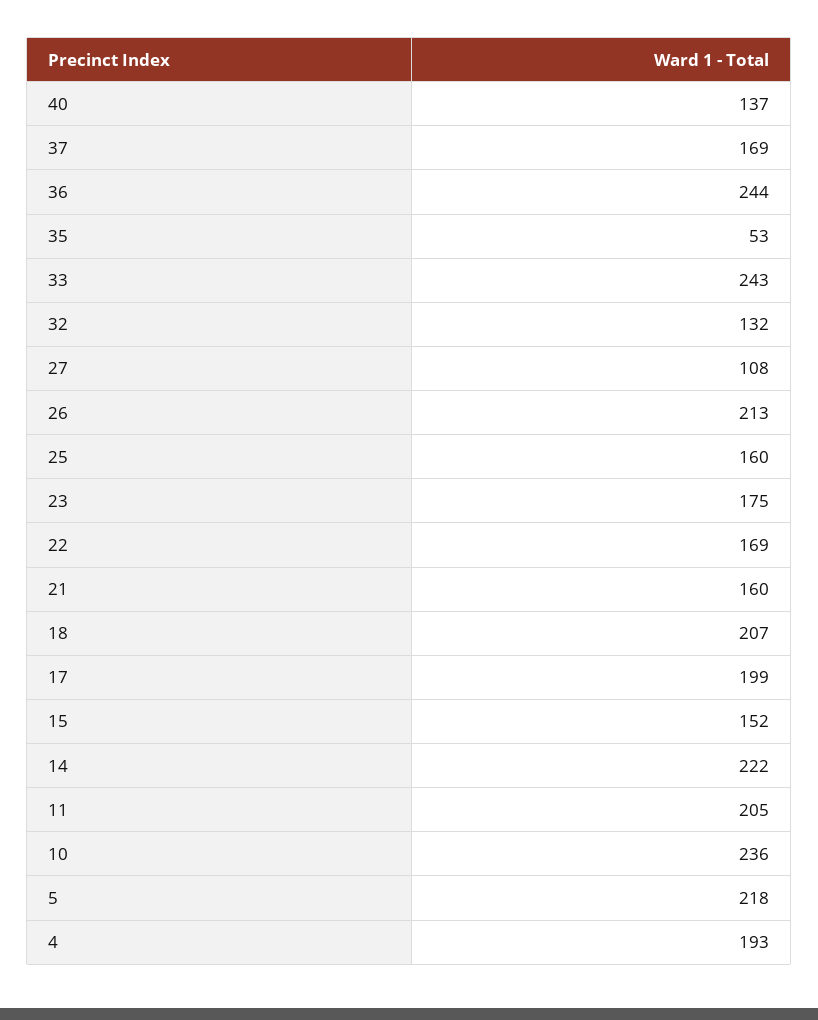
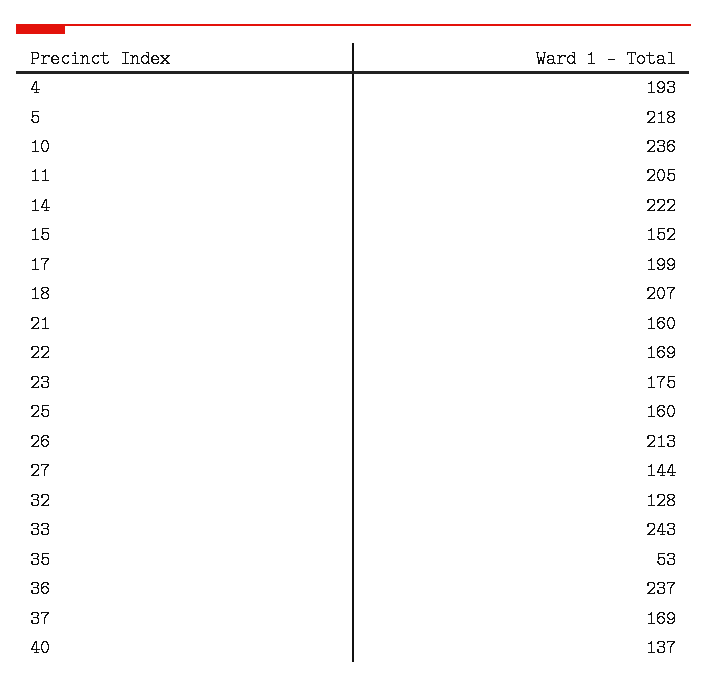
  {
    "40": 137,
    "37": 169,
-   "36": 244,
+   "36": 237,
    "35": 53,
    "33": 243,
-   "32": 132,
+   "32": 128,
-   "27": 108,
+   "27": 144,
    "26": 213,
    "25": 160,
    "23": 175,
    "22": 169,
    "21": 160,
    "18": 207,
    "17": 199,
    "15": 152,
    "14": 222,
    "11": 205,
    "10": 236,
    "5": 218,
    "4": 193
  }

